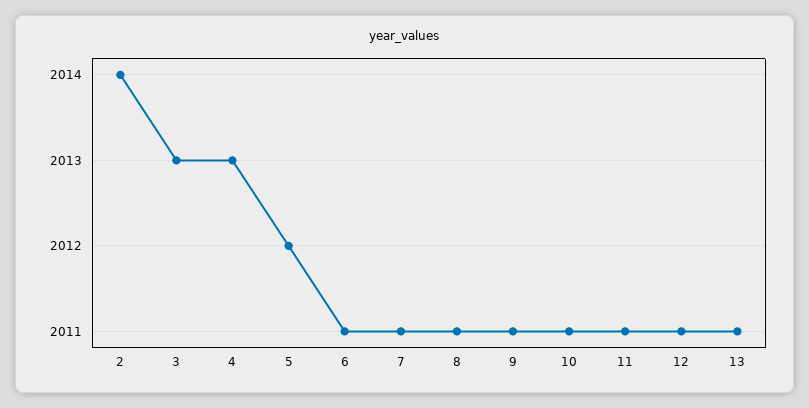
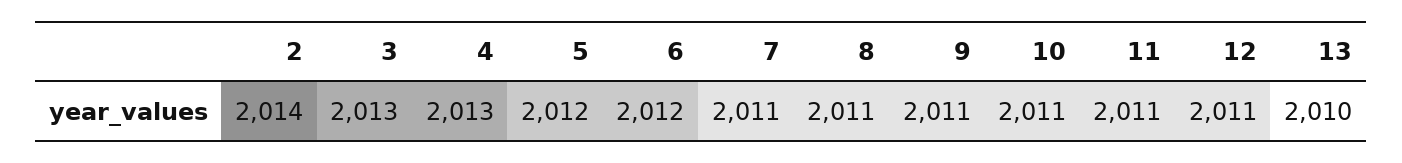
  {
    "2": 2014,
    "3": 2013,
    "4": 2013,
    "5": 2012,
-   "6": 2011,
+   "6": 2012,
    "7": 2011,
    "8": 2011,
    "9": 2011,
    "10": 2011,
    "11": 2011,
    "12": 2011,
-   "13": 2011
+   "13": 2010
  }

